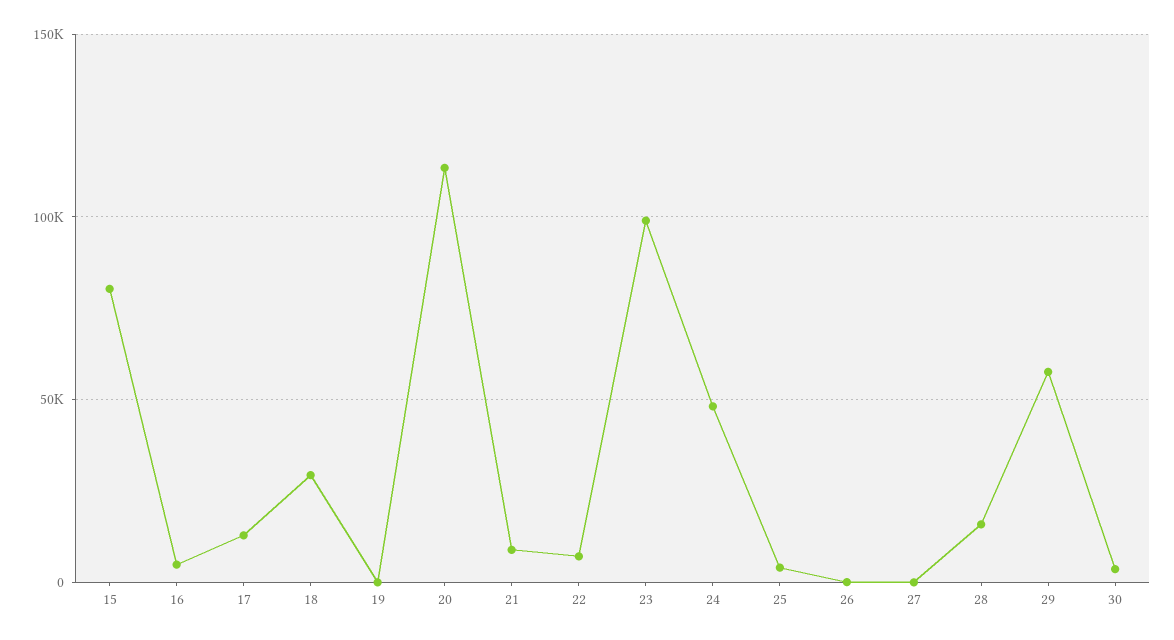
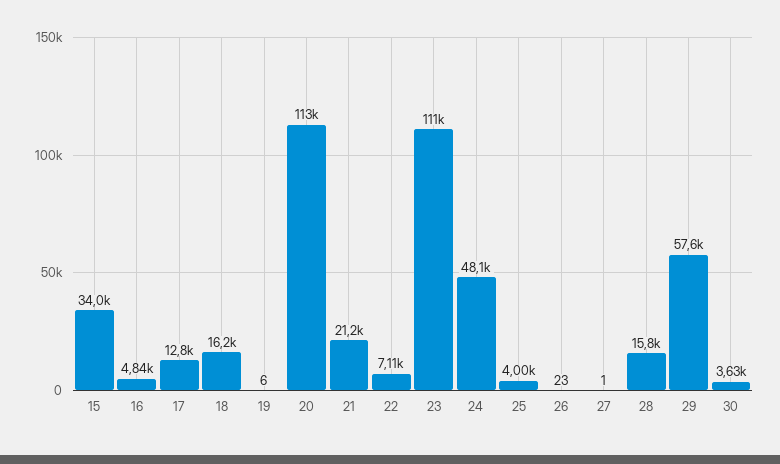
  {
-   "15": 80000,
+   "15": 34000,
    "16": 4840,
    "17": 12800,
-   "18": 30000,
+   "18": 16200,
    "19": 6,
    "20": 113000,
-   "21": 10000,
+   "21": 21200,
    "22": 7110,
-   "23": 100000,
+   "23": 111000,
    "24": 48100,
    "25": 4000,
    "26": 23,
    "27": 1,
    "28": 15800,
    "29": 57600,
    "30": 3630
  }

